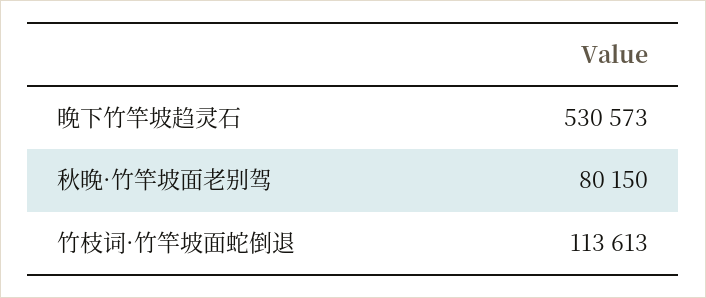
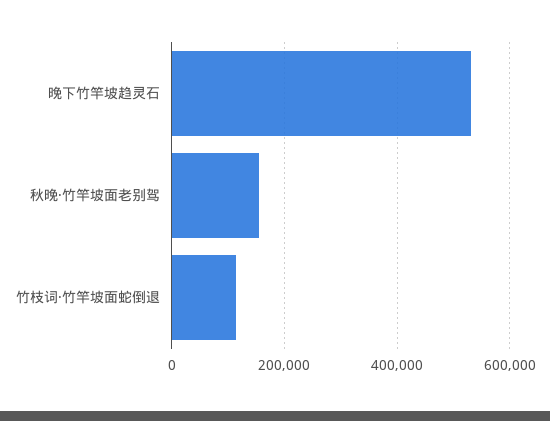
  {
    "晚下竹竿坡趋灵石": 530573,
-   "秋晚·竹竿坡面老别驾": 80150,
+   "秋晚·竹竿坡面老别驾": 160000,
    "竹枝词·竹竿坡面蛇倒退": 113613
  }

